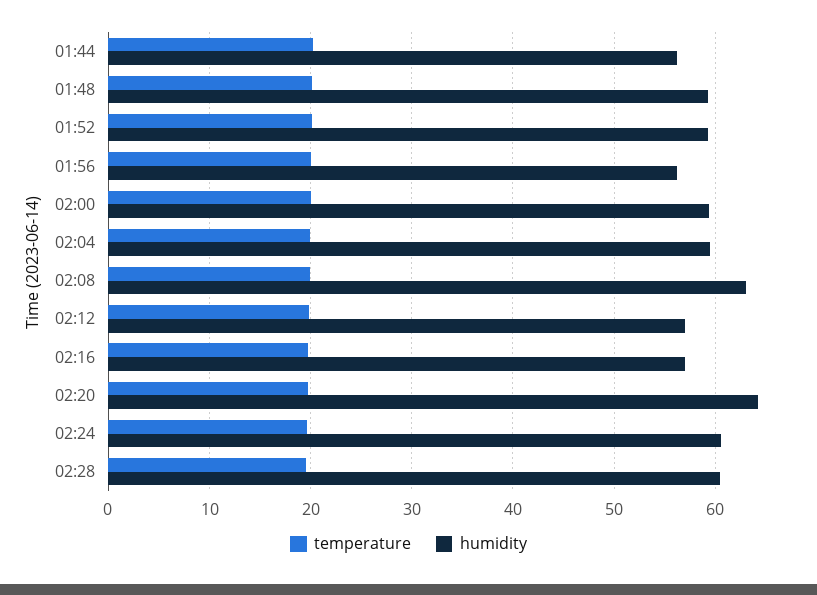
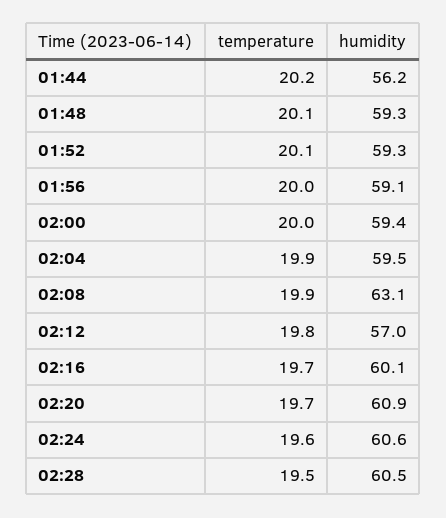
  {
    "temperature": {
      "01:44": 20.2,
      "01:48": 20.1,
      "01:52": 20.1,
      "01:56": 20,
      "02:00": 20,
      "02:04": 19.9,
      "02:08": 19.9,
      "02:12": 19.8,
      "02:16": 19.7,
      "02:20": 19.7,
      "02:24": 19.6,
      "02:28": 19.5
    },
    "humidity": {
      "01:44": 56.2,
      "01:48": 59.3,
      "01:52": 59.3,
-     "01:56": 56,
+     "01:56": 59.1,
      "02:00": 59.4,
      "02:04": 59.5,
      "02:08": 63.1,
      "02:12": 57,
-     "02:16": 57,
+     "02:16": 60.1,
-     "02:20": 64,
+     "02:20": 60.9,
      "02:24": 60.6,
      "02:28": 60.5
    }
  }

